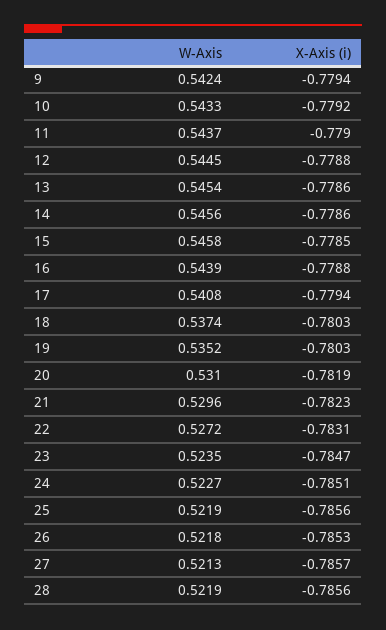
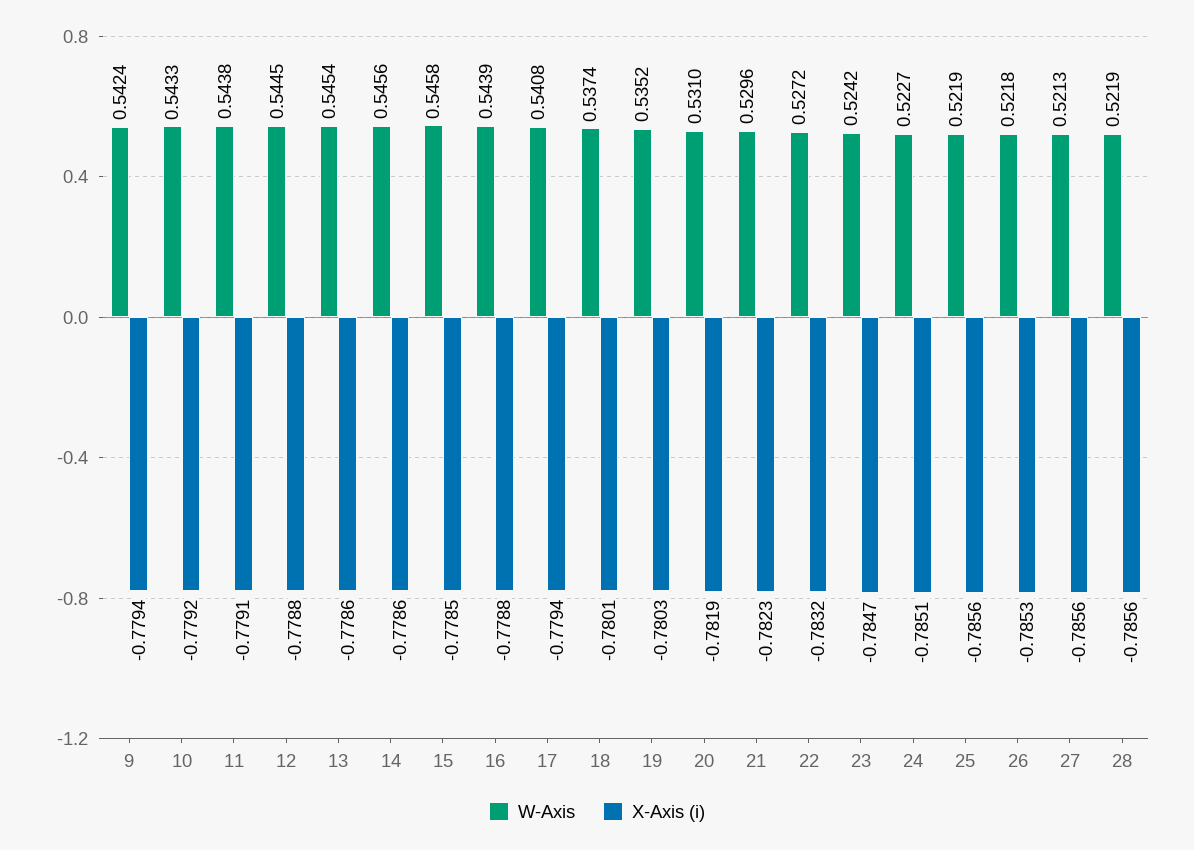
  {
    "W-Axis": {
      "9": 0.5424,
      "10": 0.5433,
-     "11": 0.5437,
+     "11": 0.5438,
      "12": 0.5445,
      "13": 0.5454,
      "14": 0.5456,
      "15": 0.5458,
      "16": 0.5439,
      "17": 0.5408,
      "18": 0.5374,
      "19": 0.5352,
      "20": 0.531,
      "21": 0.5296,
      "22": 0.5272,
-     "23": 0.5235,
+     "23": 0.5242,
      "24": 0.5227,
      "25": 0.5219,
      "26": 0.5218,
      "27": 0.5213,
      "28": 0.5219
    },
    "X-Axis (i)": {
      "9": -0.7794,
      "10": -0.7792,
-     "11": -0.779,
+     "11": -0.7791,
      "12": -0.7788,
      "13": -0.7786,
      "14": -0.7786,
      "15": -0.7785,
      "16": -0.7788,
      "17": -0.7794,
-     "18": -0.7803,
+     "18": -0.7801,
      "19": -0.7803,
      "20": -0.7819,
      "21": -0.7823,
-     "22": -0.7831,
+     "22": -0.7832,
      "23": -0.7847,
      "24": -0.7851,
      "25": -0.7856,
      "26": -0.7853,
-     "27": -0.7857,
+     "27": -0.7856,
      "28": -0.7856
    }
  }

